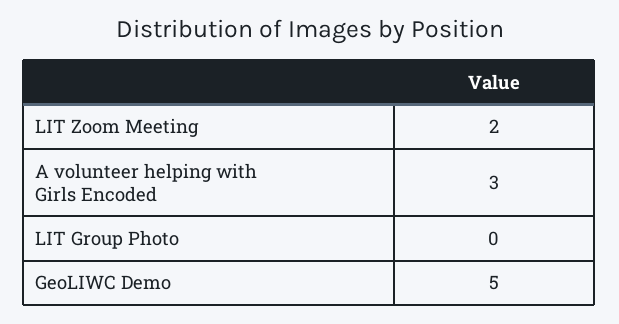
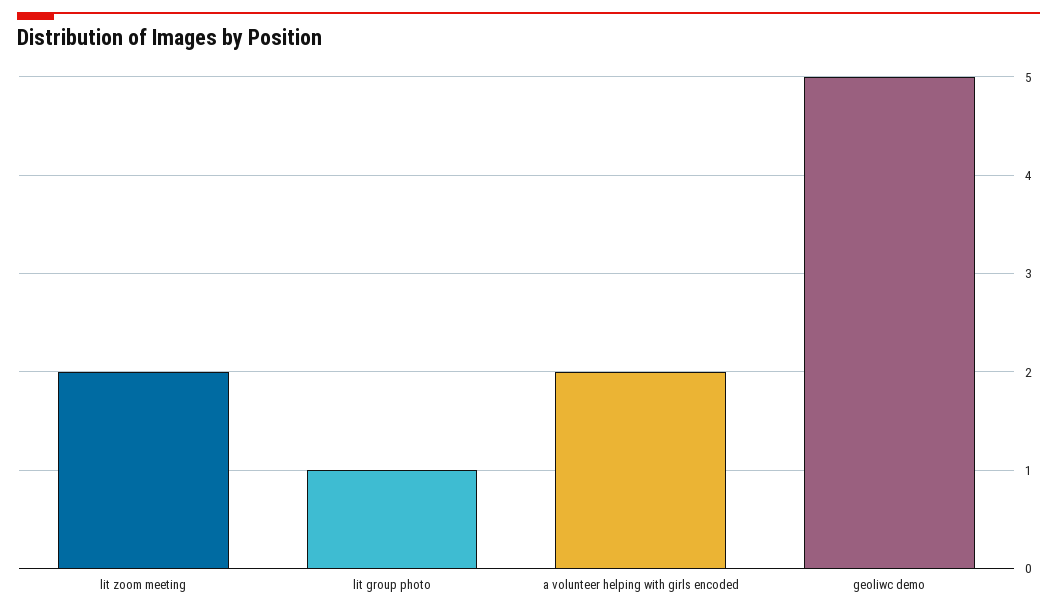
  {
    "LIT Zoom Meeting": 2,
-   "A volunteer helping with Girls Encoded": 3,
+   "A volunteer helping with Girls Encoded": 2,
-   "LIT Group Photo": 0,
+   "LIT Group Photo": 1,
    "GeoLIWC Demo": 5
  }

